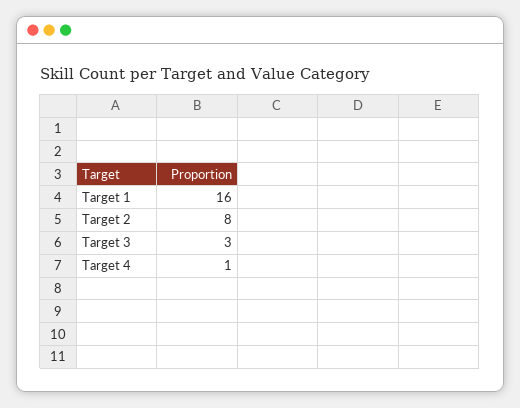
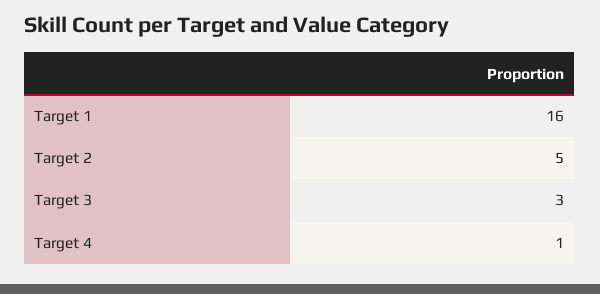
  {
    "Target 1": 16,
-   "Target 2": 8,
+   "Target 2": 5,
    "Target 3": 3,
    "Target 4": 1
  }

